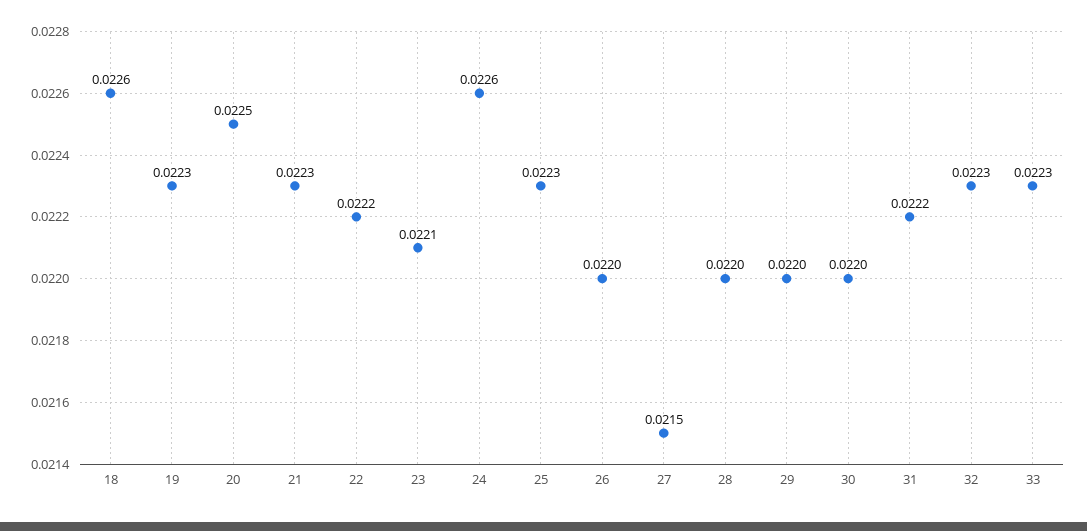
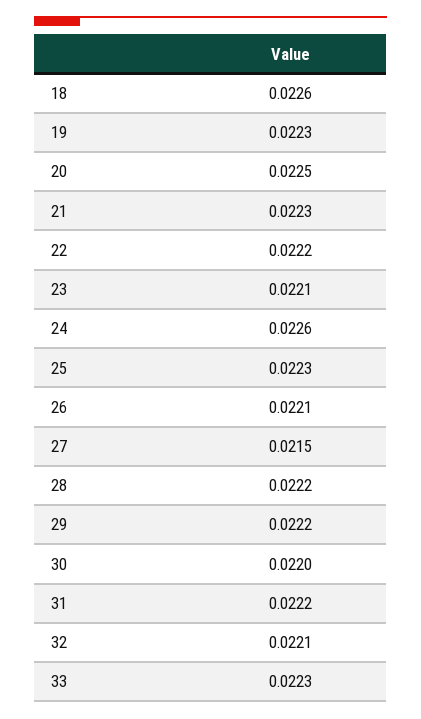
  {
    "18": 0.0226,
    "19": 0.0223,
    "20": 0.0225,
    "21": 0.0223,
    "22": 0.0222,
    "23": 0.0221,
    "24": 0.0226,
    "25": 0.0223,
-   "26": 0.022,
+   "26": 0.0221,
    "27": 0.0215,
-   "28": 0.022,
+   "28": 0.0222,
-   "29": 0.022,
+   "29": 0.0222,
    "30": 0.022,
    "31": 0.0222,
-   "32": 0.0223,
+   "32": 0.0221,
    "33": 0.0223
  }

